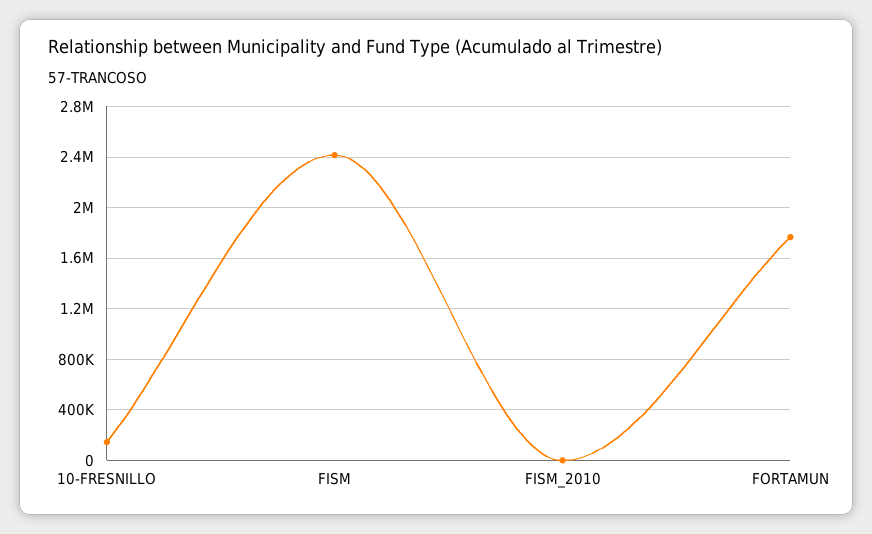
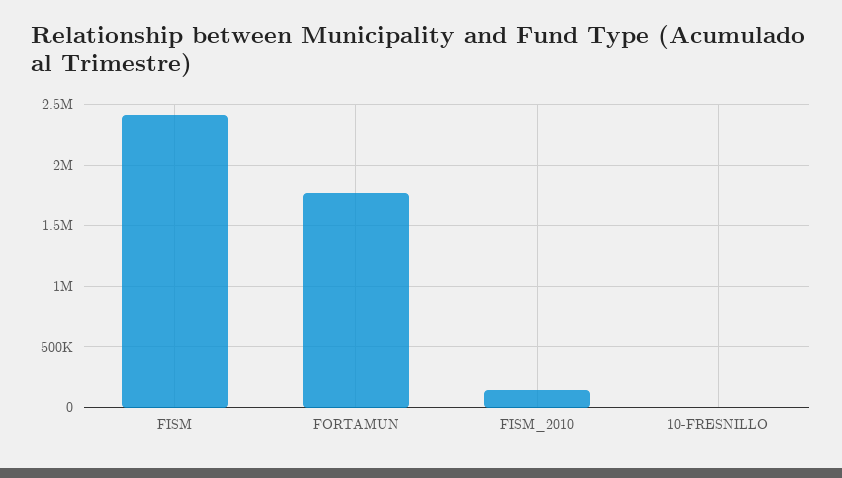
  {
-   "10-FRESNILLO": 150000,
+   "10-FRESNILLO": 0,
    "FISM": 2400000,
-   "FISM_2010": 0,
+   "FISM_2010": 150000,
    "FORTAMUN": 1750000
  }

